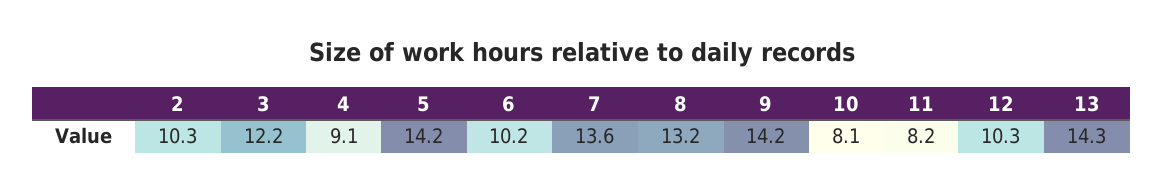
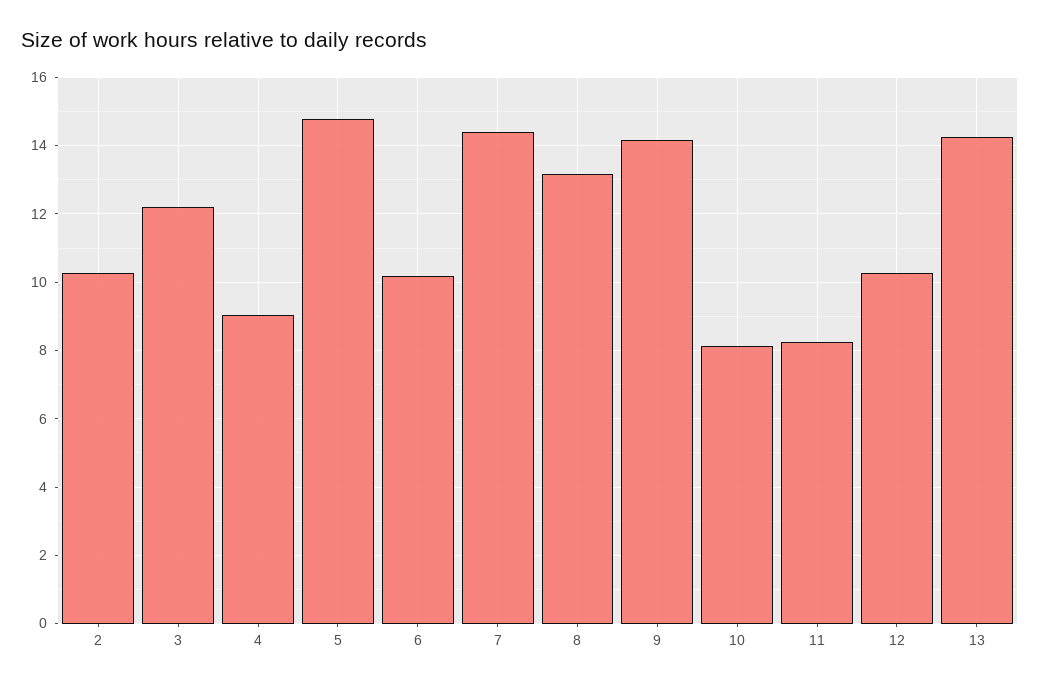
  {
    "2": 10.3,
    "3": 12.2,
    "4": 9.1,
-   "5": 14.2,
+   "5": 14.8,
    "6": 10.2,
-   "7": 13.6,
+   "7": 14.4,
    "8": 13.2,
    "9": 14.2,
    "10": 8.1,
    "11": 8.2,
    "12": 10.3,
    "13": 14.3
  }

